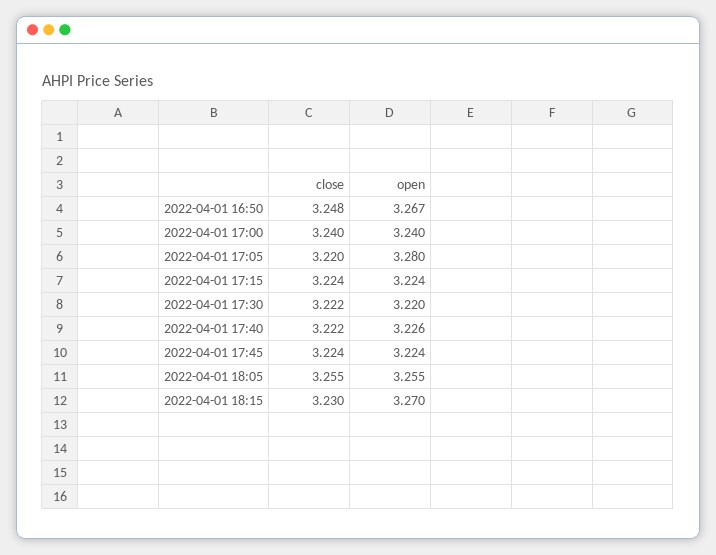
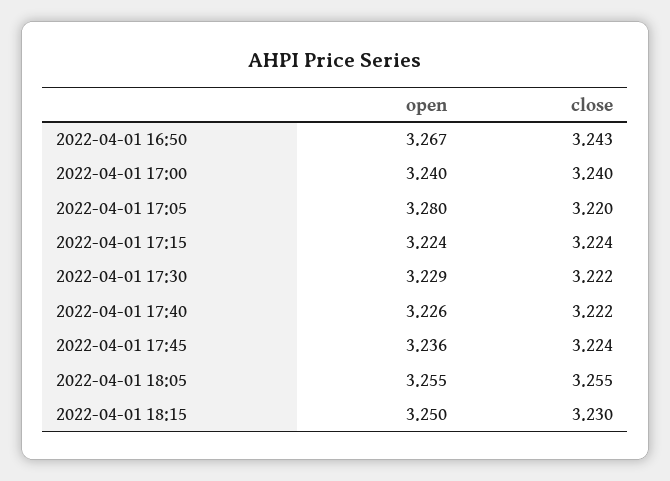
  {
    "close": {
-     "2022-04-01 16:50": 3.248,
+     "2022-04-01 16:50": 3.243,
      "2022-04-01 17:00": 3.24,
      "2022-04-01 17:05": 3.22,
      "2022-04-01 17:15": 3.224,
      "2022-04-01 17:30": 3.222,
      "2022-04-01 17:40": 3.222,
      "2022-04-01 17:45": 3.224,
      "2022-04-01 18:05": 3.255,
      "2022-04-01 18:15": 3.23
    },
    "open": {
      "2022-04-01 16:50": 3.267,
      "2022-04-01 17:00": 3.24,
      "2022-04-01 17:05": 3.28,
      "2022-04-01 17:15": 3.224,
-     "2022-04-01 17:30": 3.22,
+     "2022-04-01 17:30": 3.229,
      "2022-04-01 17:40": 3.226,
-     "2022-04-01 17:45": 3.224,
+     "2022-04-01 17:45": 3.236,
      "2022-04-01 18:05": 3.255,
-     "2022-04-01 18:15": 3.27
+     "2022-04-01 18:15": 3.25
    }
  }

